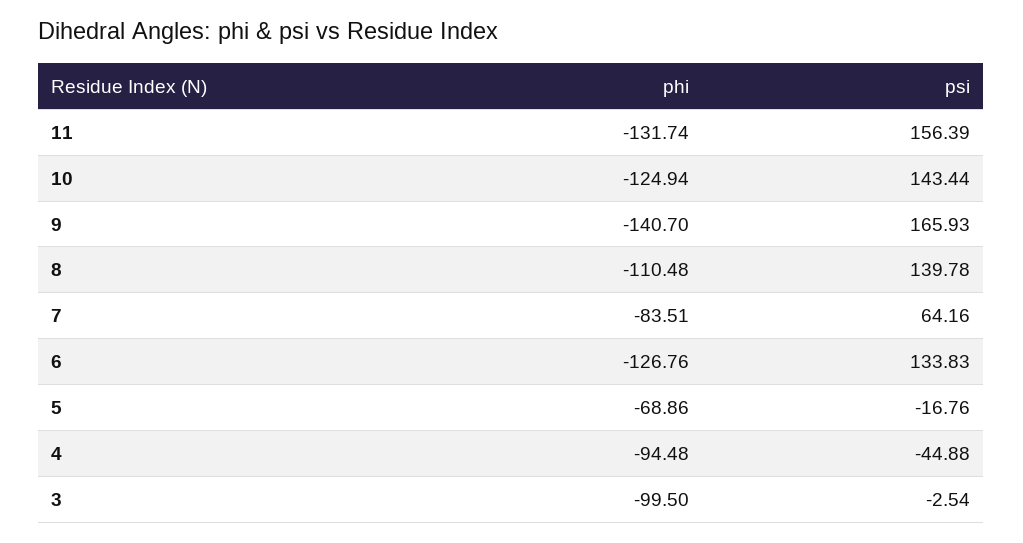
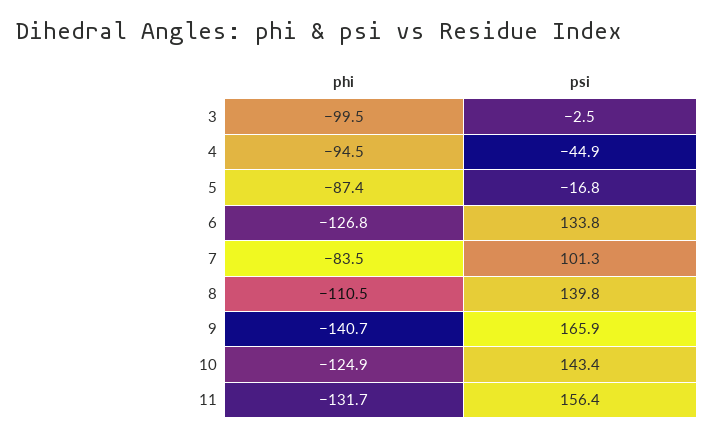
  {
    "phi": {
      "11": -131.74,
      "10": -124.94,
      "9": -140.7,
      "8": -110.48,
      "7": -83.51,
      "6": -126.76,
-     "5": -68.86,
+     "5": -87.4,
      "4": -94.48,
      "3": -99.5
    },
    "psi": {
      "11": 156.39,
      "10": 143.44,
      "9": 165.93,
      "8": 139.78,
-     "7": 64.16,
+     "7": 101.3,
      "6": 133.83,
      "5": -16.76,
      "4": -44.88,
      "3": -2.54
    }
  }

